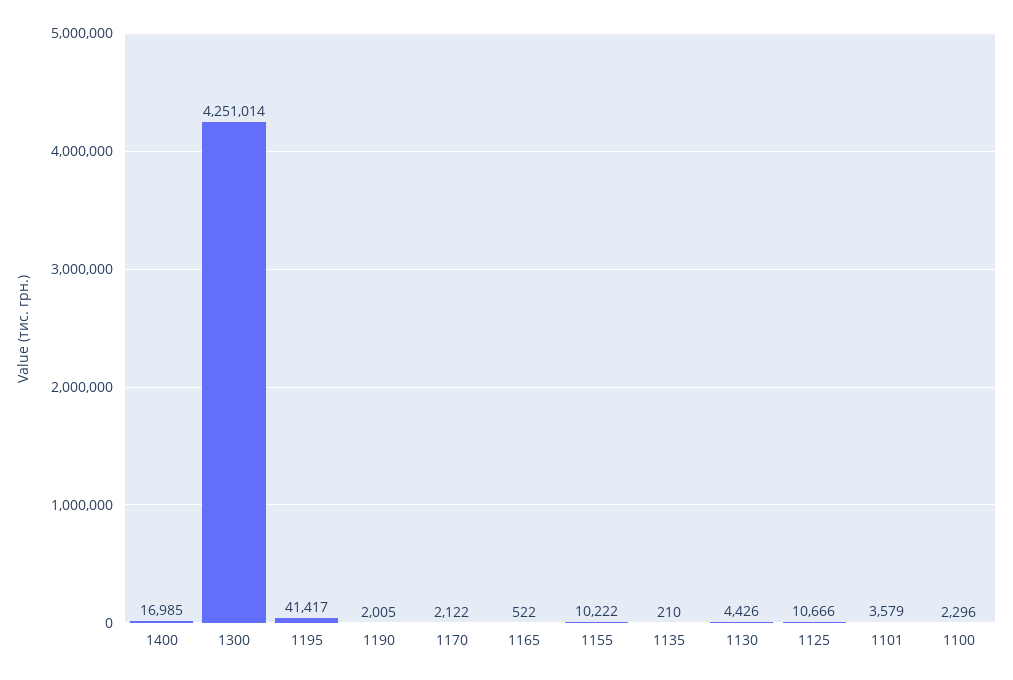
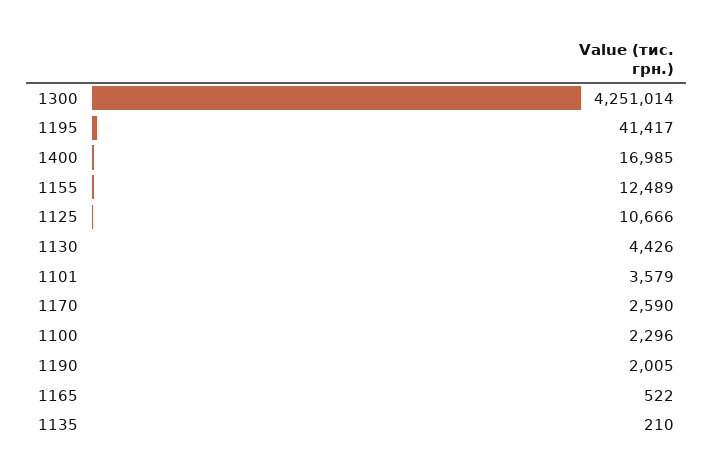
  {
    "1400": 16985,
    "1300": 4251014,
    "1195": 41417,
    "1190": 2005,
-   "1170": 2122,
+   "1170": 2590,
    "1165": 522,
-   "1155": 10222,
+   "1155": 12489,
    "1135": 210,
    "1130": 4426,
    "1125": 10666,
    "1101": 3579,
    "1100": 2296
  }

